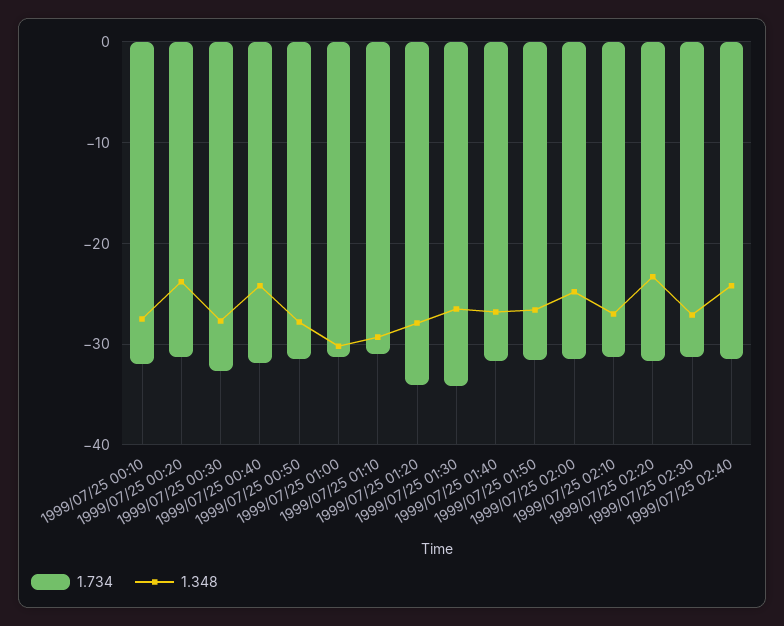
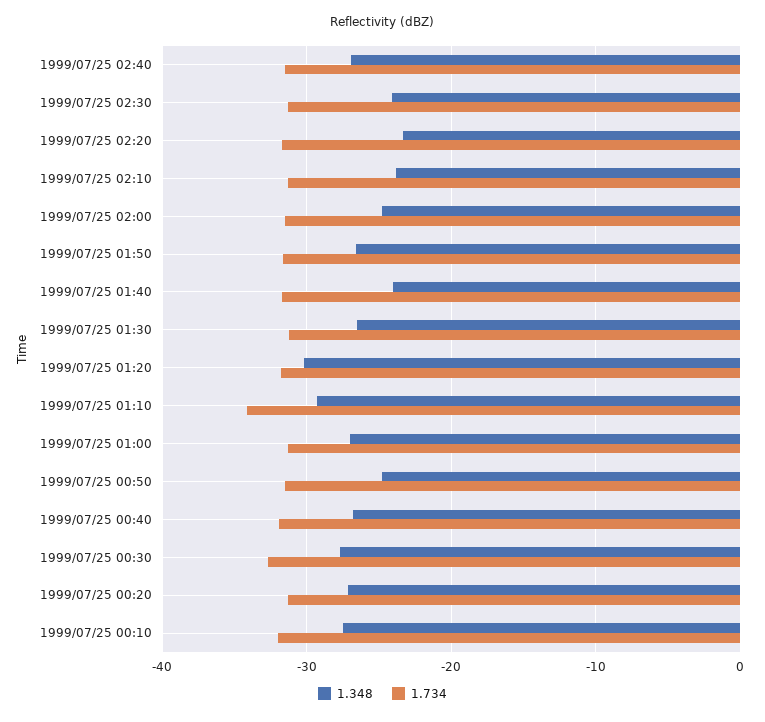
  {
    "1.734": {
      "1999/07/25 00:10": -32,
      "1999/07/25 00:20": -31,
      "1999/07/25 00:30": -33,
      "1999/07/25 00:40": -32,
      "1999/07/25 00:50": -32,
      "1999/07/25 01:00": -31,
-     "1999/07/25 01:10": -31,
+     "1999/07/25 01:10": -34,
-     "1999/07/25 01:20": -34,
+     "1999/07/25 01:20": -32,
-     "1999/07/25 01:30": -34,
+     "1999/07/25 01:30": -31,
      "1999/07/25 01:40": -32,
      "1999/07/25 01:50": -32,
      "1999/07/25 02:00": -32,
      "1999/07/25 02:10": -31,
      "1999/07/25 02:20": -32,
      "1999/07/25 02:30": -31,
      "1999/07/25 02:40": -32
    },
    "1.348": {
      "1999/07/25 00:10": -28,
-     "1999/07/25 00:20": -24,
+     "1999/07/25 00:20": -27,
      "1999/07/25 00:30": -28,
-     "1999/07/25 00:40": -24,
+     "1999/07/25 00:40": -27,
-     "1999/07/25 00:50": -28,
+     "1999/07/25 00:50": -25,
-     "1999/07/25 01:00": -30,
+     "1999/07/25 01:00": -27,
      "1999/07/25 01:10": -29,
-     "1999/07/25 01:20": -28,
+     "1999/07/25 01:20": -30,
      "1999/07/25 01:30": -27,
-     "1999/07/25 01:40": -27,
+     "1999/07/25 01:40": -24,
      "1999/07/25 01:50": -27,
      "1999/07/25 02:00": -25,
-     "1999/07/25 02:10": -27,
+     "1999/07/25 02:10": -24,
      "1999/07/25 02:20": -23,
-     "1999/07/25 02:30": -27,
+     "1999/07/25 02:30": -24,
-     "1999/07/25 02:40": -24
+     "1999/07/25 02:40": -27
    }
  }

